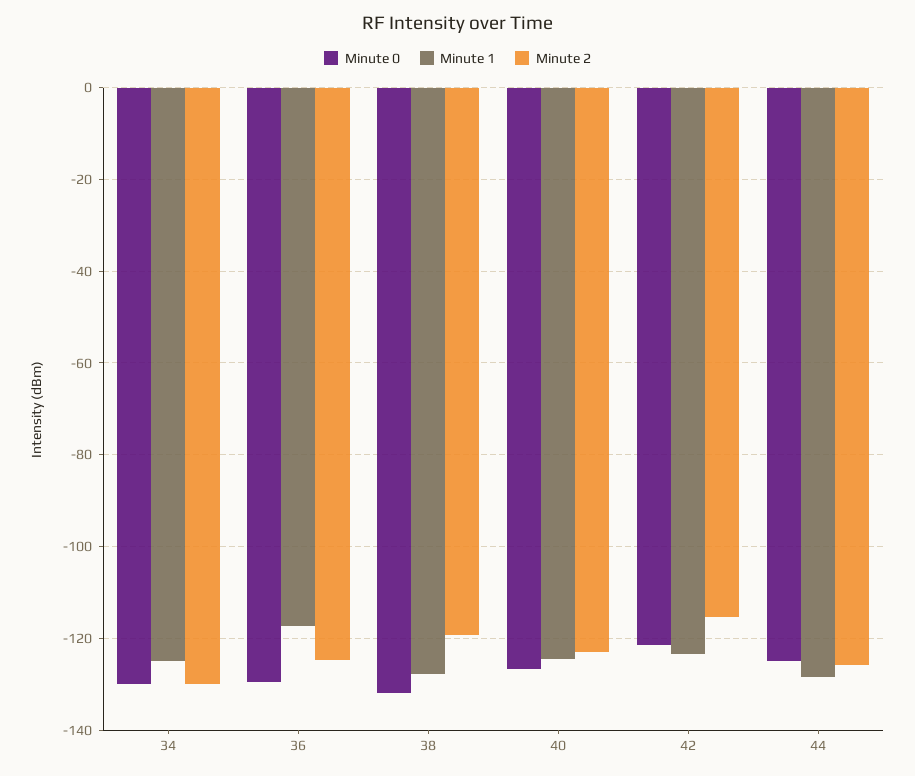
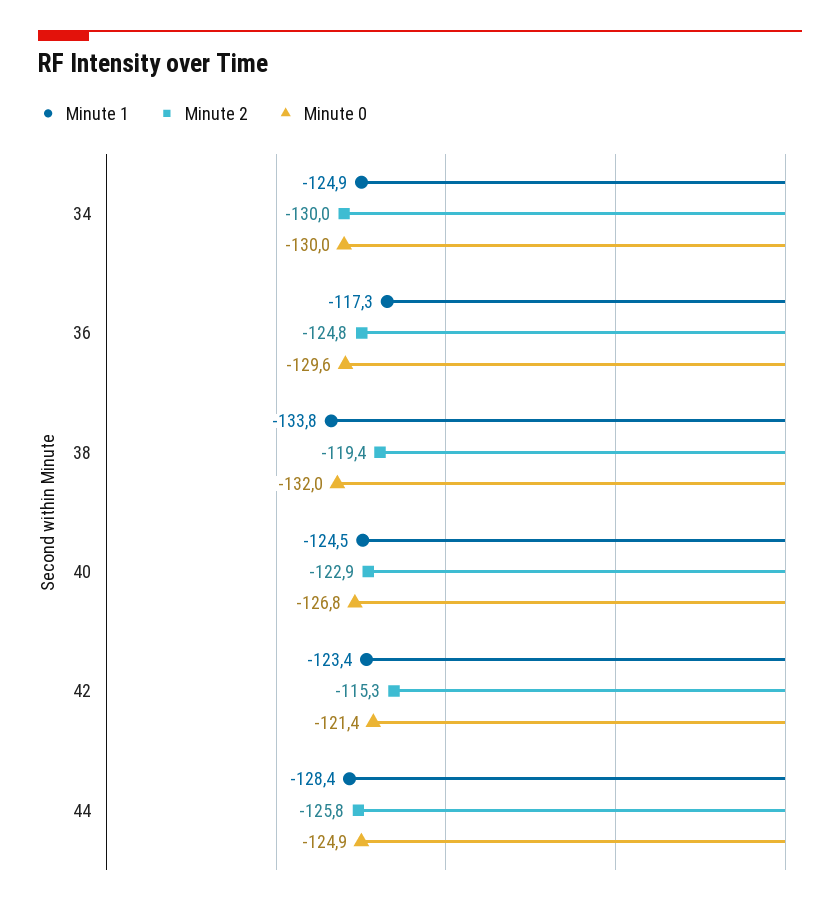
  {
    "Minute 0": {
      "34": -130,
      "36": -129.6,
      "38": -132,
      "40": -126.8,
      "42": -121.4,
      "44": -124.9
    },
    "Minute 1": {
      "34": -124.9,
      "36": -117.3,
-     "38": -128,
+     "38": -133.8,
      "40": -124.5,
      "42": -123.4,
      "44": -128.4
    },
    "Minute 2": {
      "34": -130,
      "36": -124.8,
      "38": -119.4,
      "40": -122.9,
      "42": -115.3,
      "44": -125.8
    }
  }

